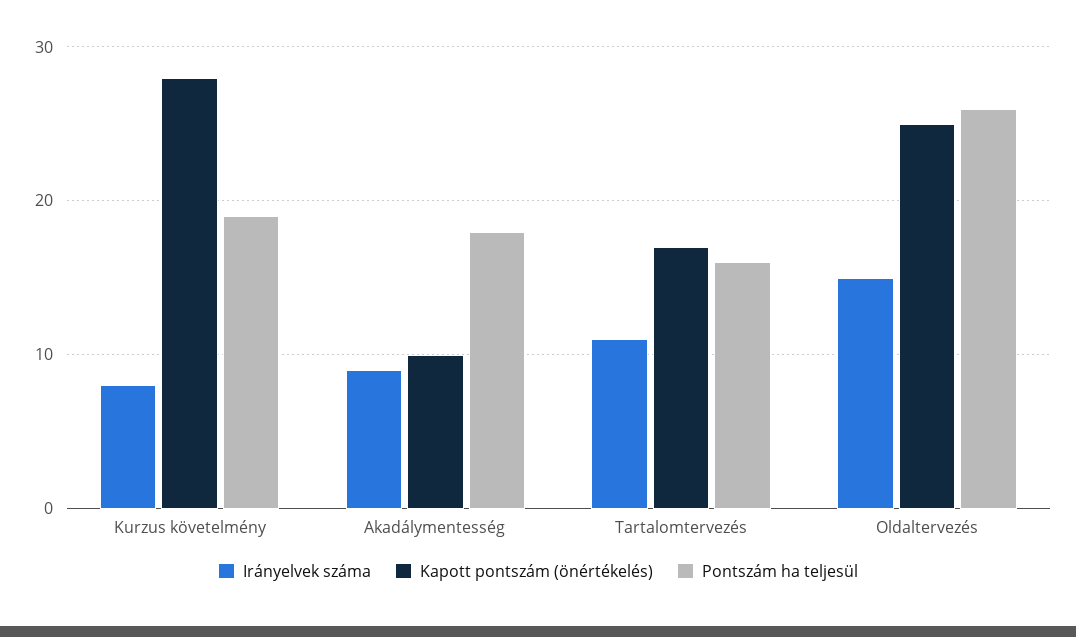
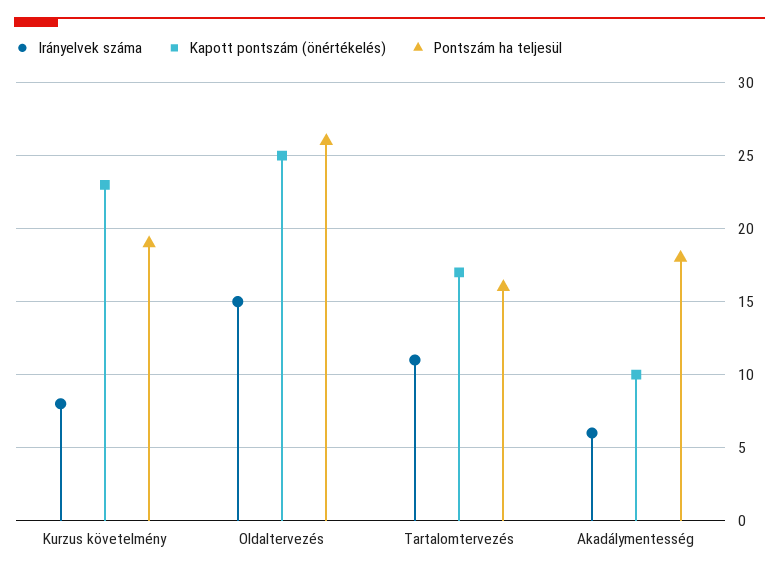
  {
    "Irányelvek száma": {
      "Kurzus követelmény": 8,
-     "Akadálymentesség": 9,
+     "Akadálymentesség": 6,
      "Tartalomtervezés": 11,
      "Oldaltervezés": 15
    },
    "Kapott pontszám (önértékelés)": {
-     "Kurzus követelmény": 28,
+     "Kurzus követelmény": 23,
      "Akadálymentesség": 10,
      "Tartalomtervezés": 17,
      "Oldaltervezés": 25
    },
    "Pontszám ha teljesül": {
      "Kurzus követelmény": 19,
      "Akadálymentesség": 18,
      "Tartalomtervezés": 16,
      "Oldaltervezés": 26
    }
  }

